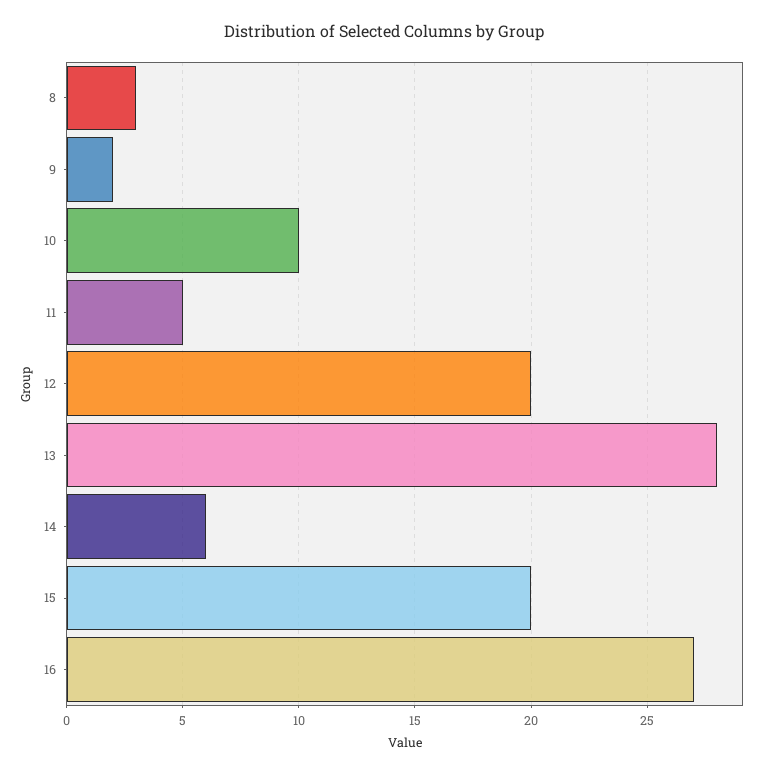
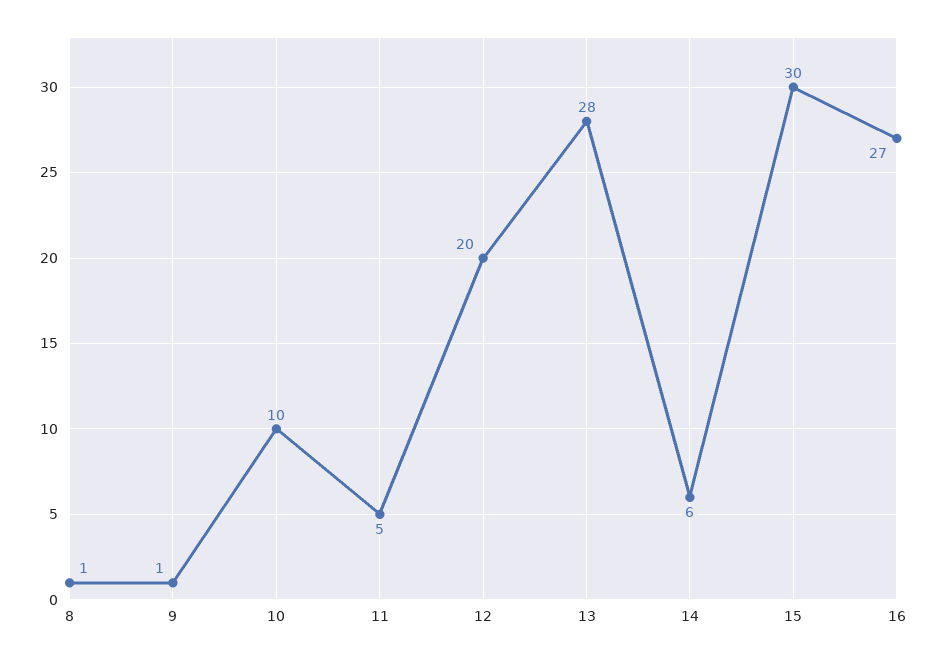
  {
-   "8": 3,
+   "8": 1,
-   "9": 2,
+   "9": 1,
    "10": 10,
    "11": 5,
    "12": 20,
    "13": 28,
    "14": 6,
-   "15": 20,
+   "15": 30,
    "16": 27
  }

